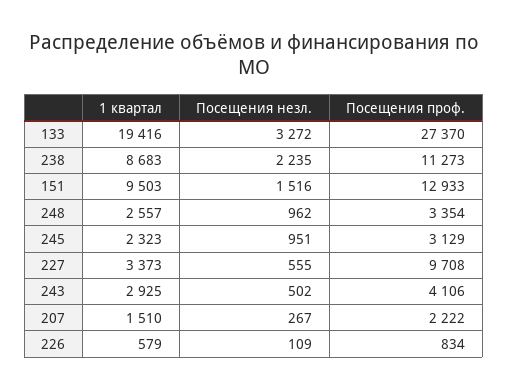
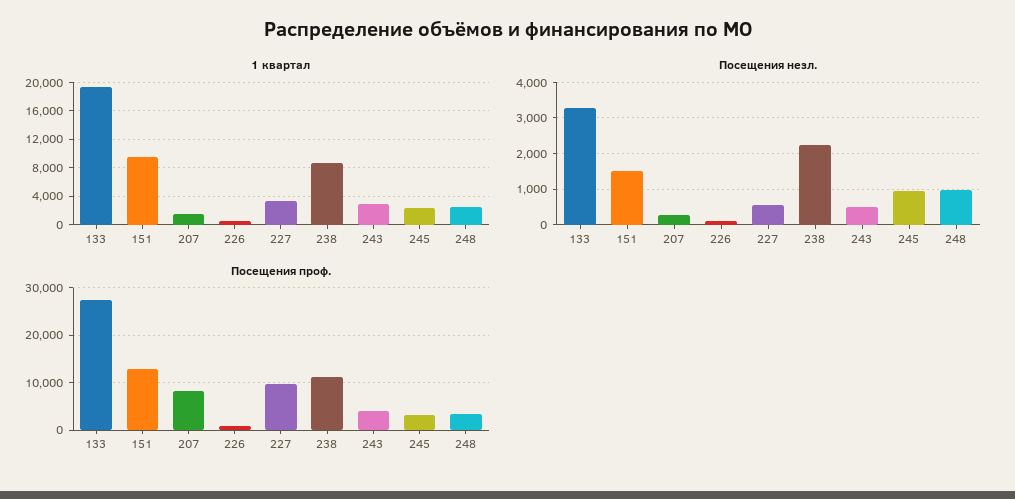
  {
    "1 квартал": {
      "133": 19416,
      "238": 8683,
      "151": 9503,
      "248": 2557,
      "245": 2323,
      "227": 3373,
      "243": 2925,
      "207": 1510,
      "226": 579
    },
    "Посещения незл.": {
      "133": 3272,
      "238": 2235,
      "151": 1516,
      "248": 962,
      "245": 951,
      "227": 555,
      "243": 502,
      "207": 267,
      "226": 109
    },
    "Посещения проф.": {
      "133": 27370,
      "238": 11273,
      "151": 12933,
      "248": 3354,
      "245": 3129,
      "227": 9708,
      "243": 4106,
-     "207": 2222,
+     "207": 8000,
      "226": 834
    }
  }

